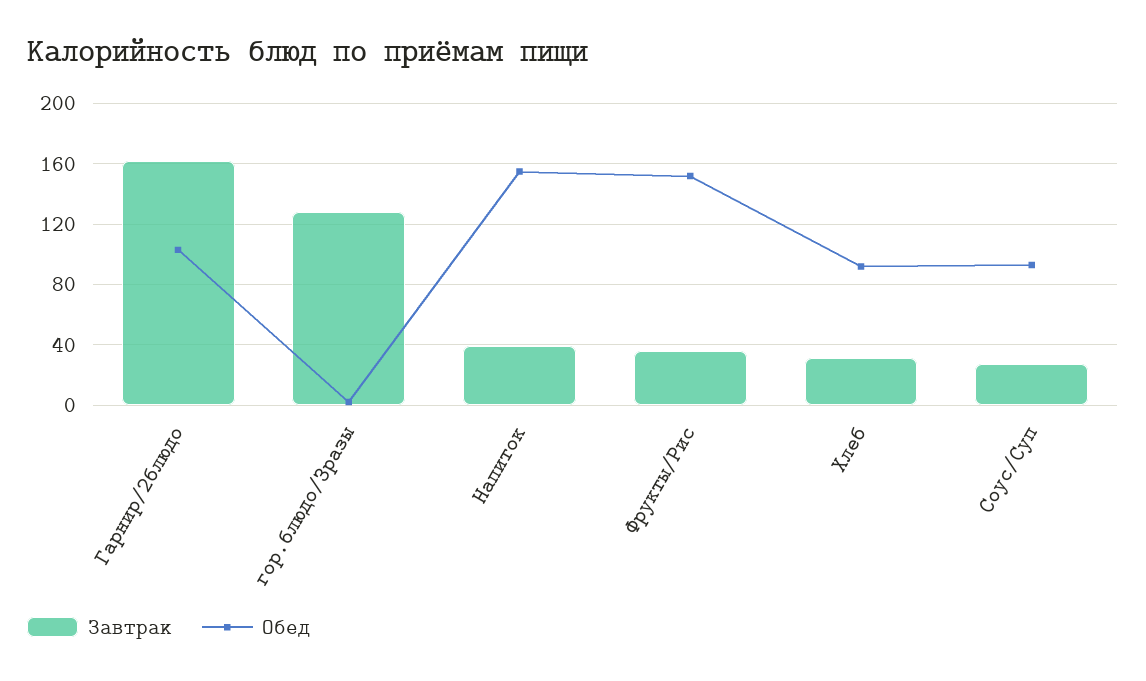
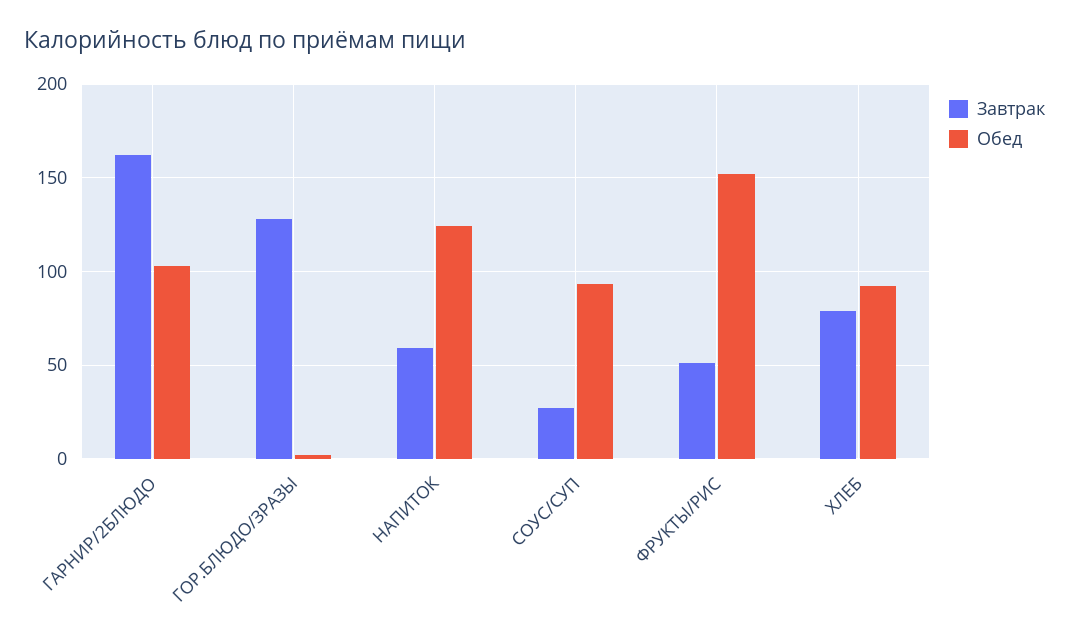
  {
    "Завтрак": {
      "Гарнир/2блюдо": 160,
      "гор.блюдо/Зразы": 130,
-     "Напиток": 40,
+     "Напиток": 60,
-     "Фрукты/Рис": 35,
+     "Фрукты/Рис": 50,
-     "Хлеб": 30,
+     "Хлеб": 80,
      "Соус/Суп": 25
    },
    "Обед": {
      "Гарнир/2блюдо": 105,
      "гор.блюдо/Зразы": 0,
-     "Напиток": 155,
+     "Напиток": 125,
      "Фрукты/Рис": 150,
      "Хлеб": 90,
      "Соус/Суп": 95
    }
  }

